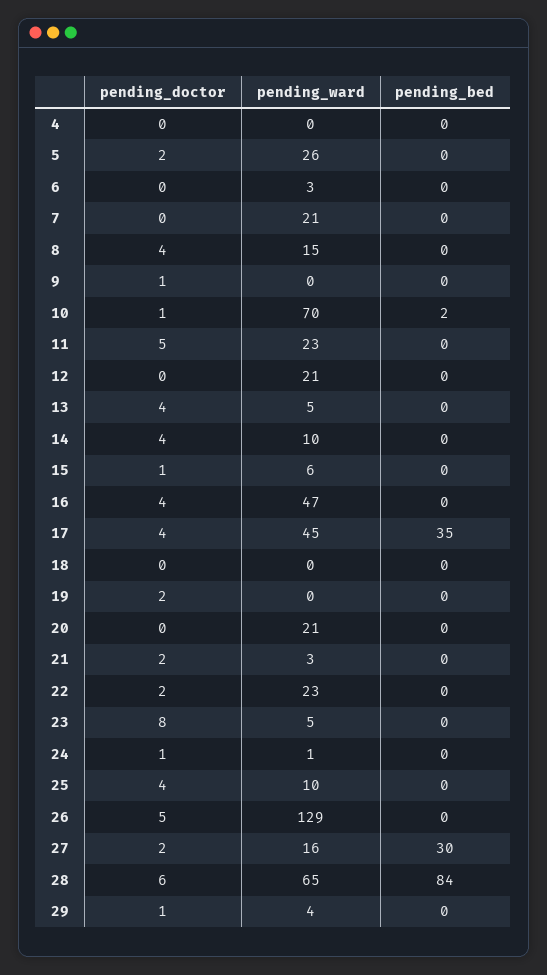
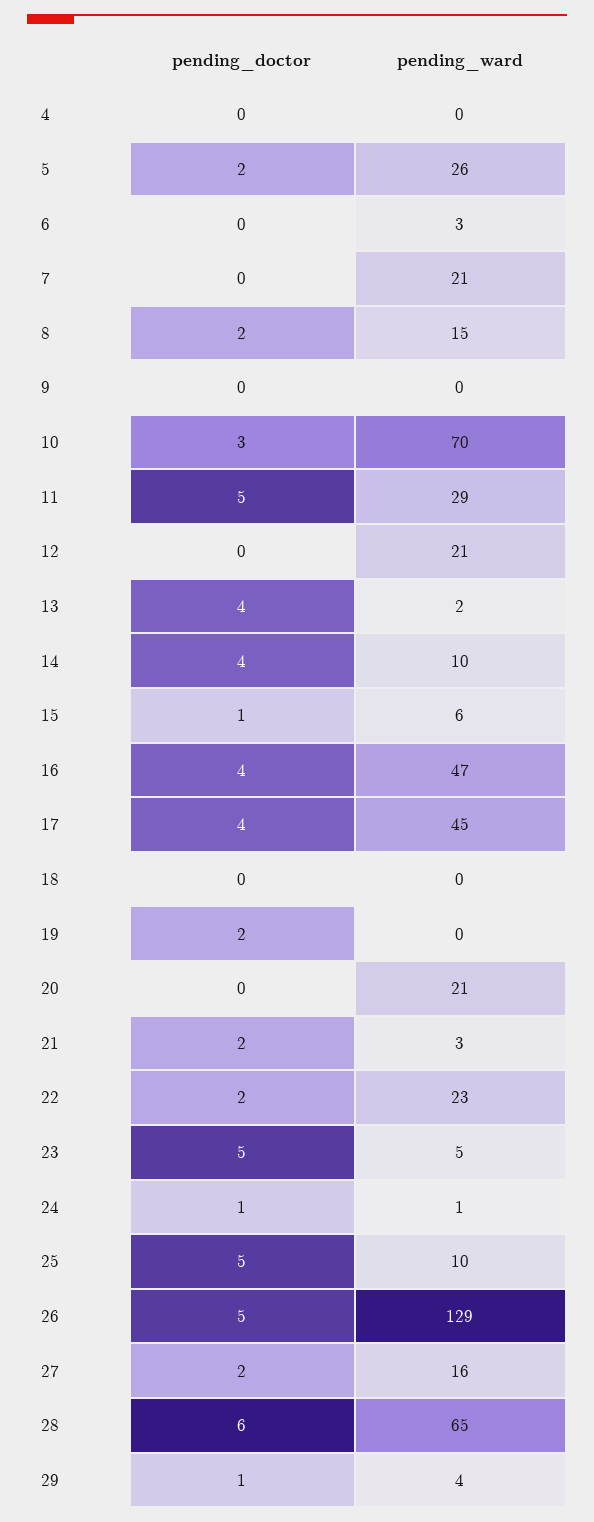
  {
    "pending_doctor": {
      "4": 0,
      "5": 2,
      "6": 0,
      "7": 0,
-     "8": 4,
+     "8": 2,
-     "9": 1,
+     "9": 0,
-     "10": 1,
+     "10": 3,
      "11": 5,
      "12": 0,
      "13": 4,
      "14": 4,
      "15": 1,
      "16": 4,
      "17": 4,
      "18": 0,
      "19": 2,
      "20": 0,
      "21": 2,
      "22": 2,
-     "23": 8,
+     "23": 5,
      "24": 1,
-     "25": 4,
+     "25": 5,
      "26": 5,
      "27": 2,
      "28": 6,
      "29": 1
    },
    "pending_ward": {
      "4": 0,
      "5": 26,
      "6": 3,
      "7": 21,
      "8": 15,
      "9": 0,
      "10": 70,
-     "11": 23,
+     "11": 29,
      "12": 21,
-     "13": 5,
+     "13": 2,
      "14": 10,
      "15": 6,
      "16": 47,
      "17": 45,
      "18": 0,
      "19": 0,
      "20": 21,
      "21": 3,
      "22": 23,
      "23": 5,
      "24": 1,
      "25": 10,
      "26": 129,
      "27": 16,
      "28": 65,
      "29": 4
-   },
+   }
-   "pending_bed": {
-     "4": 0,
-     "5": 0,
-     "6": 0,
-     "7": 0,
-     "8": 0,
-     "9": 0,
-     "10": 2,
-     "11": 0,
-     "12": 0,
-     "13": 0,
-     "14": 0,
-     "15": 0,
-     "16": 0,
-     "17": 35,
-     "18": 0,
-     "19": 0,
-     "20": 0,
-     "21": 0,
-     "22": 0,
-     "23": 0,
-     "24": 0,
-     "25": 0,
-     "26": 0,
-     "27": 30,
-     "28": 84,
-     "29": 0
-   }
  }

